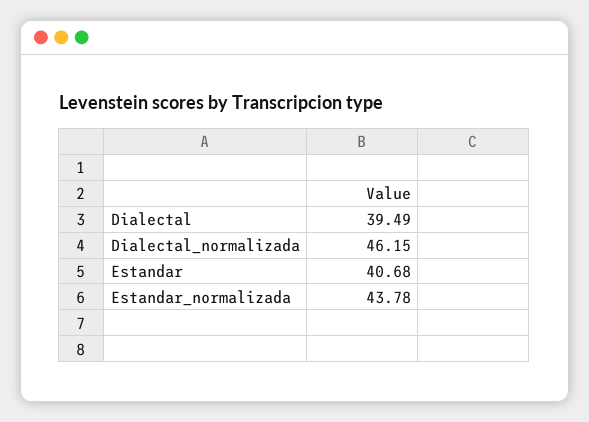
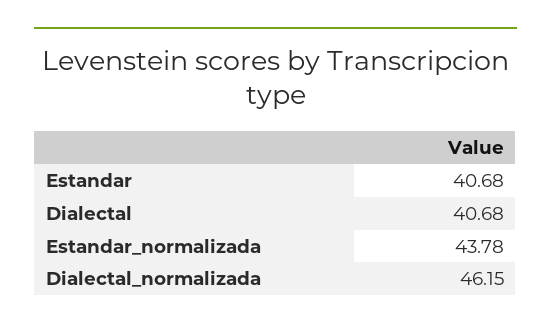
  {
-   "Dialectal": 39.49,
+   "Dialectal": 40.68,
    "Dialectal_normalizada": 46.15,
    "Estandar": 40.68,
    "Estandar_normalizada": 43.78
  }

